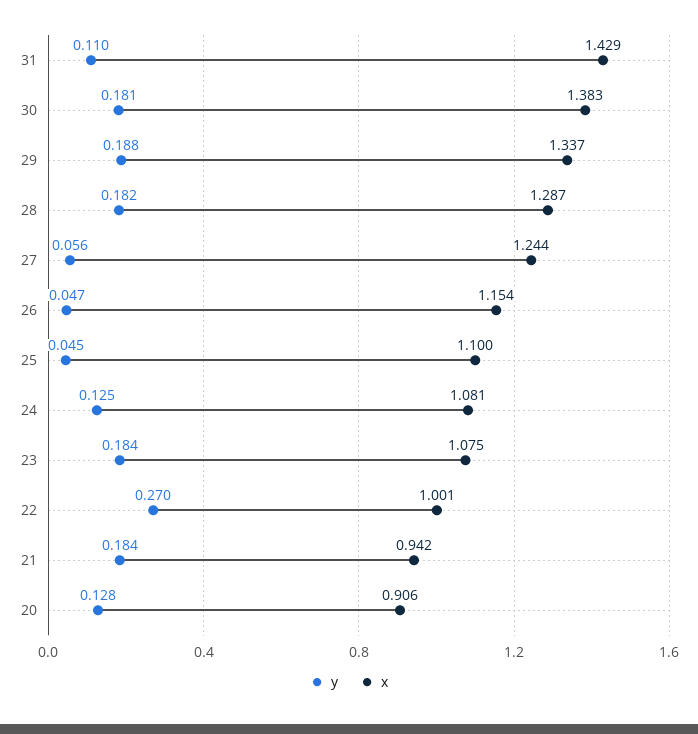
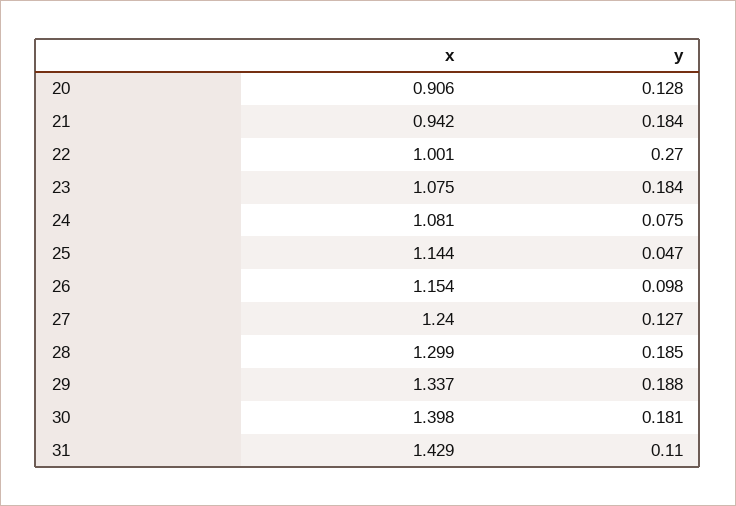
  {
    "y": {
      "31": 0.11,
      "30": 0.181,
      "29": 0.188,
-     "28": 0.182,
+     "28": 0.185,
-     "27": 0.056,
+     "27": 0.127,
-     "26": 0.047,
+     "26": 0.098,
-     "25": 0.045,
+     "25": 0.047,
-     "24": 0.125,
+     "24": 0.075,
      "23": 0.184,
      "22": 0.27,
      "21": 0.184,
      "20": 0.128
    },
    "x": {
      "31": 1.429,
-     "30": 1.383,
+     "30": 1.398,
      "29": 1.337,
-     "28": 1.287,
+     "28": 1.299,
-     "27": 1.244,
+     "27": 1.24,
      "26": 1.154,
-     "25": 1.1,
+     "25": 1.144,
      "24": 1.081,
      "23": 1.075,
      "22": 1.001,
      "21": 0.942,
      "20": 0.906
    }
  }

